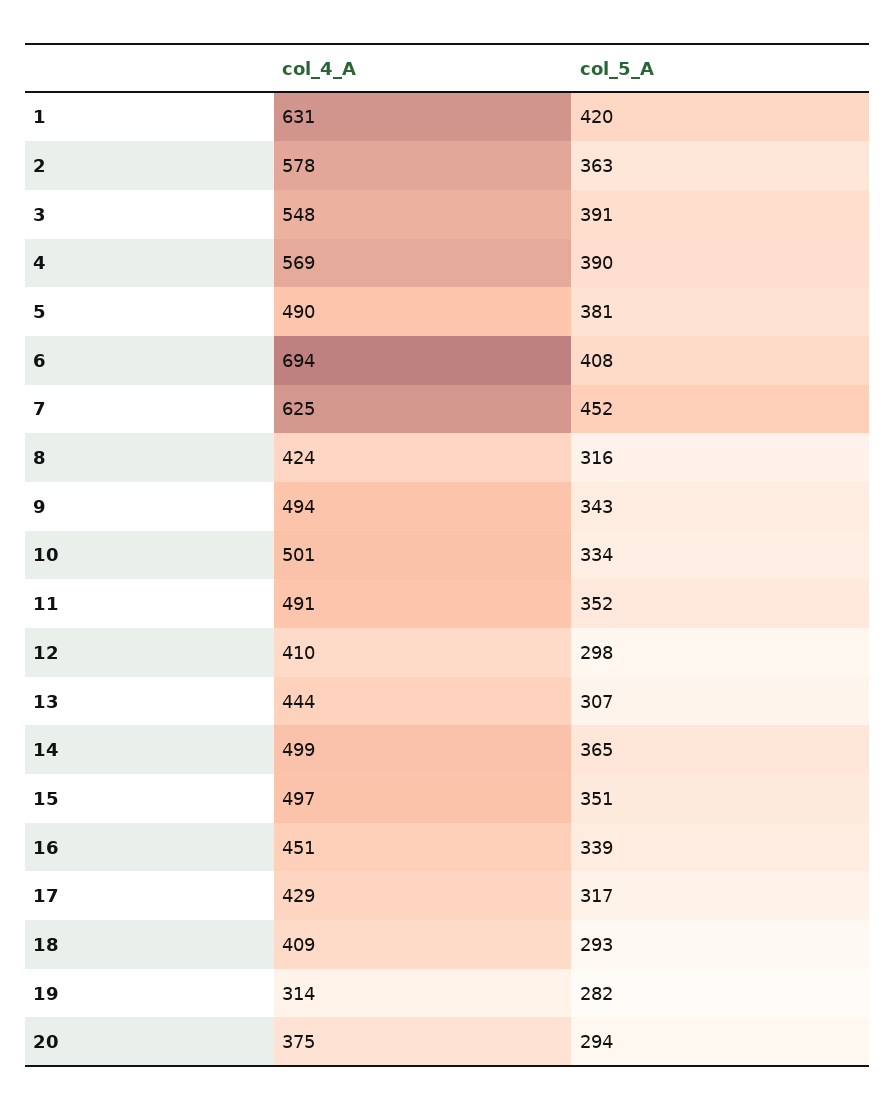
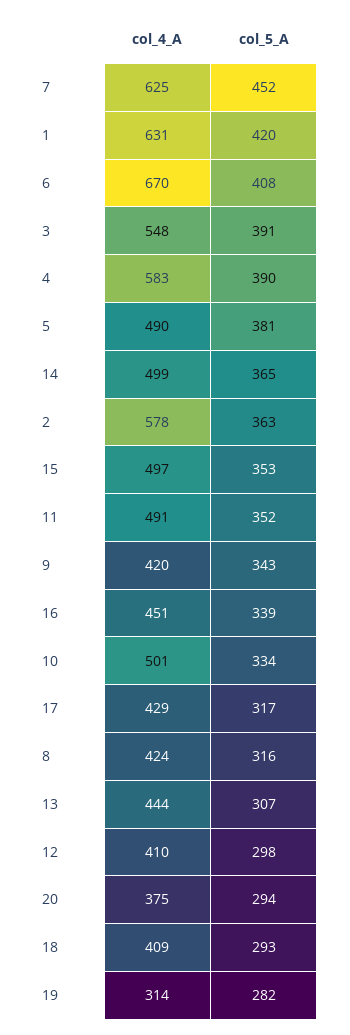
  {
    "col_4_A": {
      "1": 631,
      "2": 578,
      "3": 548,
-     "4": 569,
+     "4": 583,
      "5": 490,
-     "6": 694,
+     "6": 670,
      "7": 625,
      "8": 424,
-     "9": 494,
+     "9": 420,
      "10": 501,
      "11": 491,
      "12": 410,
      "13": 444,
      "14": 499,
      "15": 497,
      "16": 451,
      "17": 429,
      "18": 409,
      "19": 314,
      "20": 375
    },
    "col_5_A": {
      "1": 420,
      "2": 363,
      "3": 391,
      "4": 390,
      "5": 381,
      "6": 408,
      "7": 452,
      "8": 316,
      "9": 343,
      "10": 334,
      "11": 352,
      "12": 298,
      "13": 307,
      "14": 365,
-     "15": 351,
+     "15": 353,
      "16": 339,
      "17": 317,
      "18": 293,
      "19": 282,
      "20": 294
    }
  }

